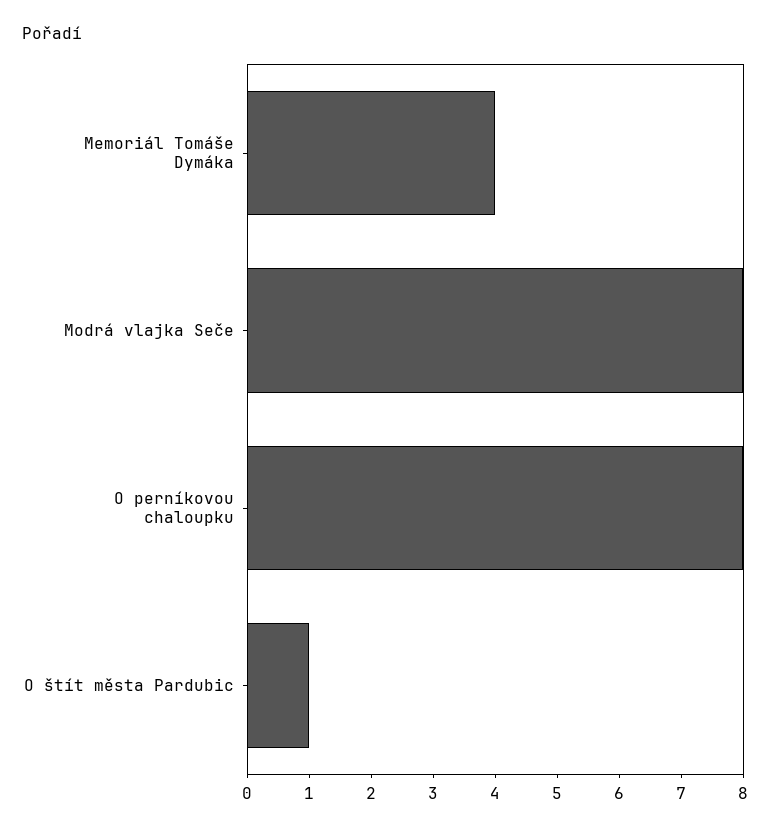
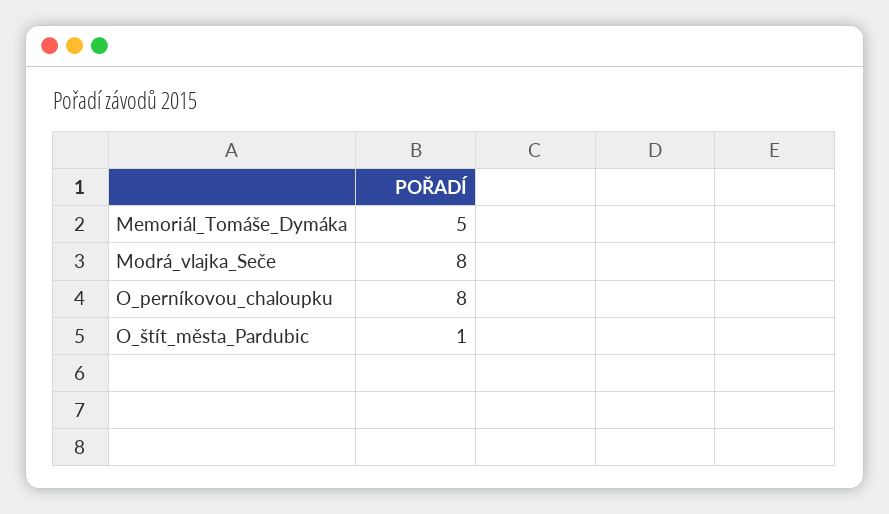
  {
-   "Memoriál Tomáše Dymáka": 4,
+   "Memoriál Tomáše Dymáka": 5,
    "Modrá vlajka Seče": 8,
    "O perníkovou chaloupku": 8,
    "O štít města Pardubic": 1
  }

